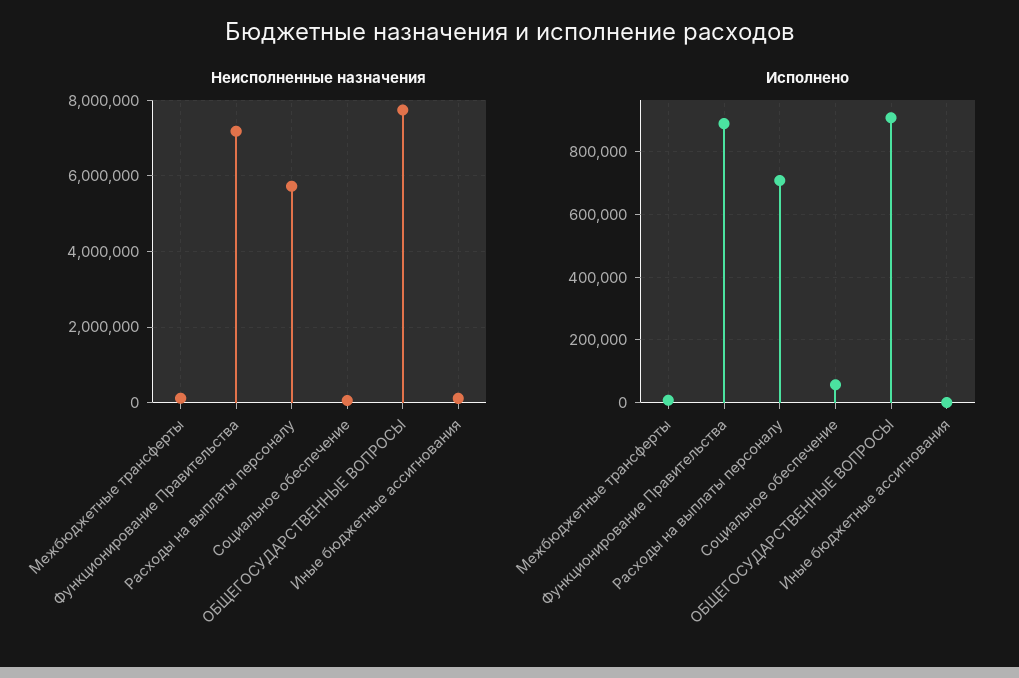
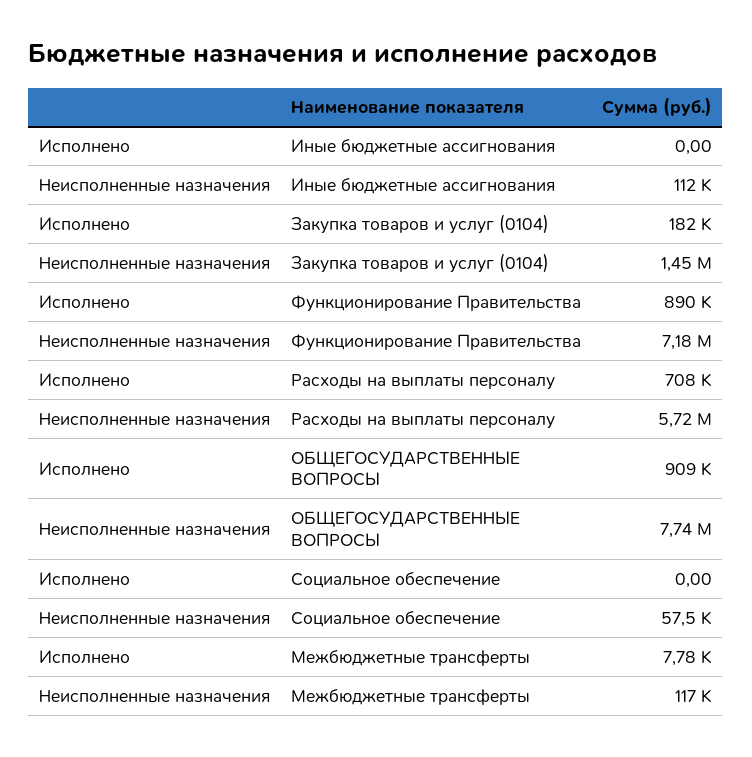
  {
    "Неисполненные назначения": {
      "Межбюджетные трансферты": 117000,
      "Функционирование Правительства": 7180000,
      "Расходы на выплаты персоналу": 5720000,
      "Социальное обеспечение": 57500,
      "ОБЩЕГОСУДАРСТВЕННЫЕ ВОПРОСЫ": 7740000,
-     "Иные бюджетные ассигнования": 112000
+     "Иные бюджетные ассигнования": 112000,
+     "Закупка товаров и услуг (0104)": 1450000
    },
    "Исполнено": {
      "Межбюджетные трансферты": 7780,
      "Функционирование Правительства": 890000,
      "Расходы на выплаты персоналу": 708000,
-     "Социальное обеспечение": 60000,
+     "Социальное обеспечение": 0,
      "ОБЩЕГОСУДАРСТВЕННЫЕ ВОПРОСЫ": 909000,
-     "Иные бюджетные ассигнования": 0
+     "Иные бюджетные ассигнования": 0,
+     "Закупка товаров и услуг (0104)": 182000
    }
  }

